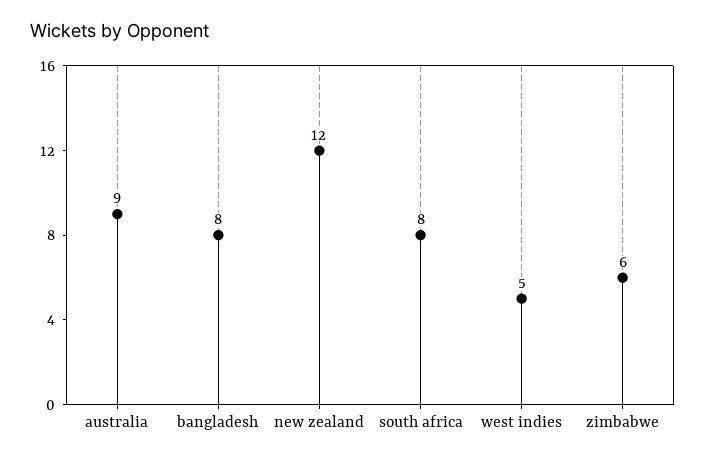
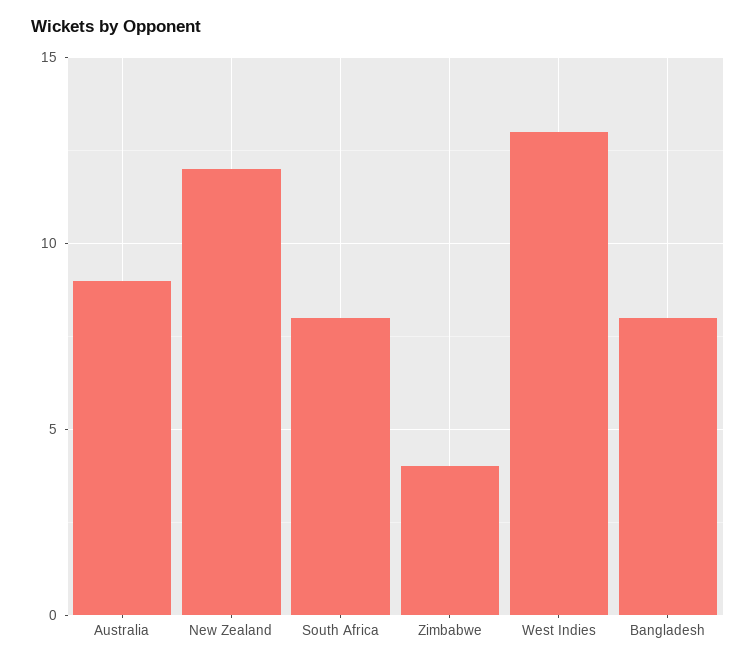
  {
    "australia": 9,
    "bangladesh": 8,
    "new zealand": 12,
    "south africa": 8,
-   "west indies": 5,
+   "west indies": 13,
-   "zimbabwe": 6
+   "zimbabwe": 4
  }

